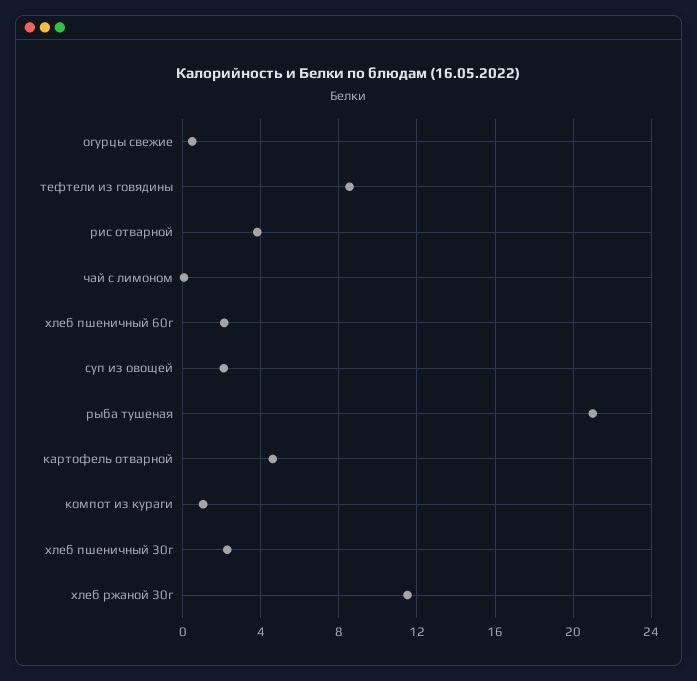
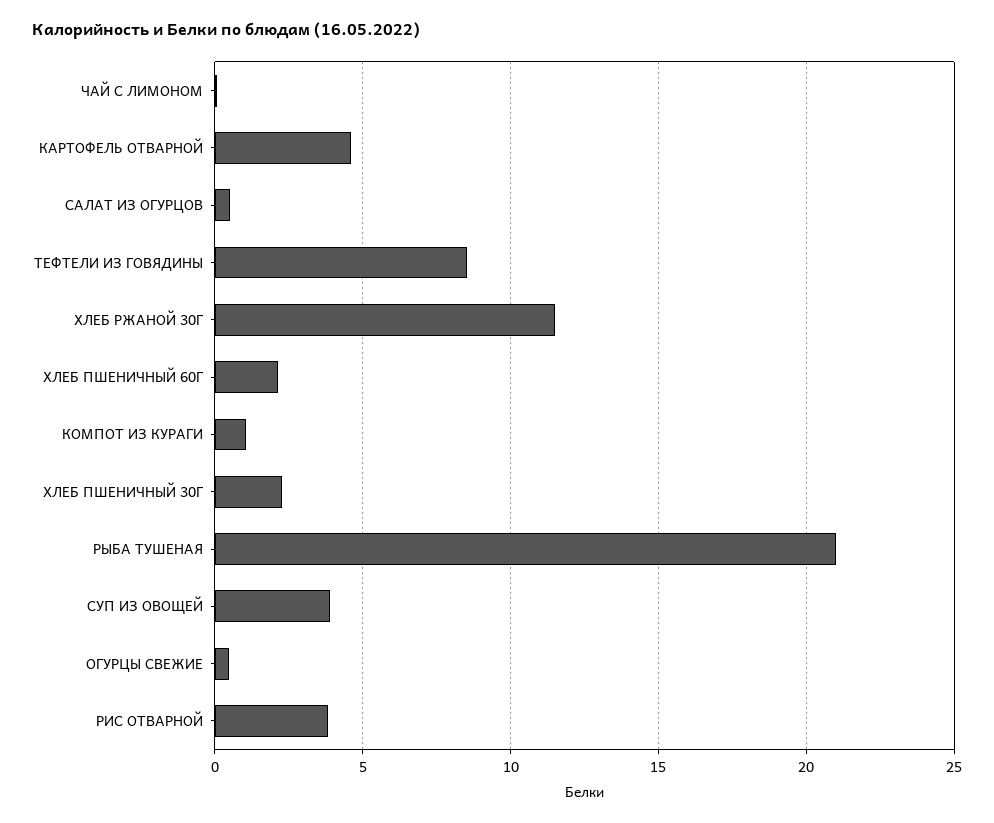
  {
    "огурцы свежие": 0.5,
    "тефтели из говядины": 8.5,
    "рис отварной": 4,
    "чай с лимоном": 0,
    "хлеб пшеничный 60г": 2,
-   "суп из овощей": 2,
+   "суп из овощей": 4,
    "рыба тушеная": 21,
    "картофель отварной": 4.5,
    "компот из кураги": 1,
    "хлеб пшеничный 30г": 2.5,
-   "хлеб ржаной 30г": 11.5
+   "хлеб ржаной 30г": 11.5,
+   "САЛАТ ИЗ ОГУРЦОВ": 0.5
  }

